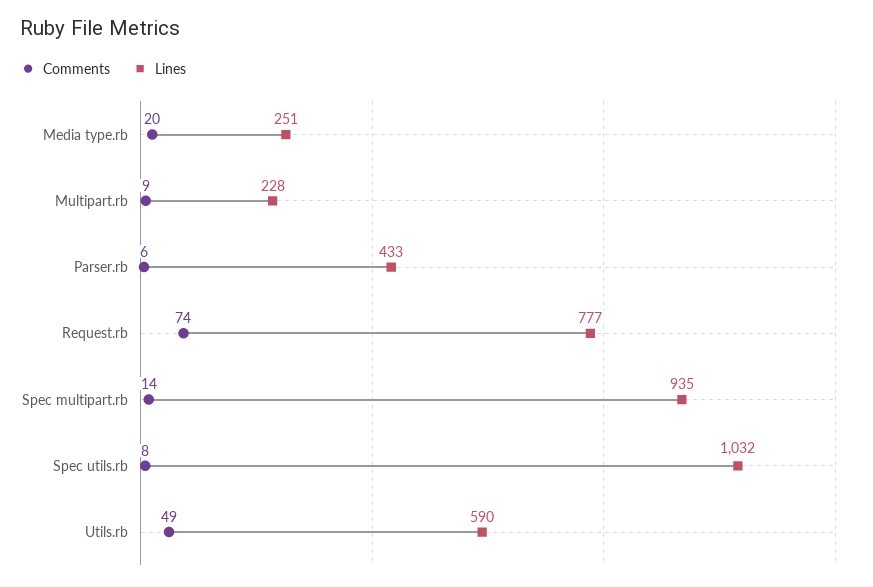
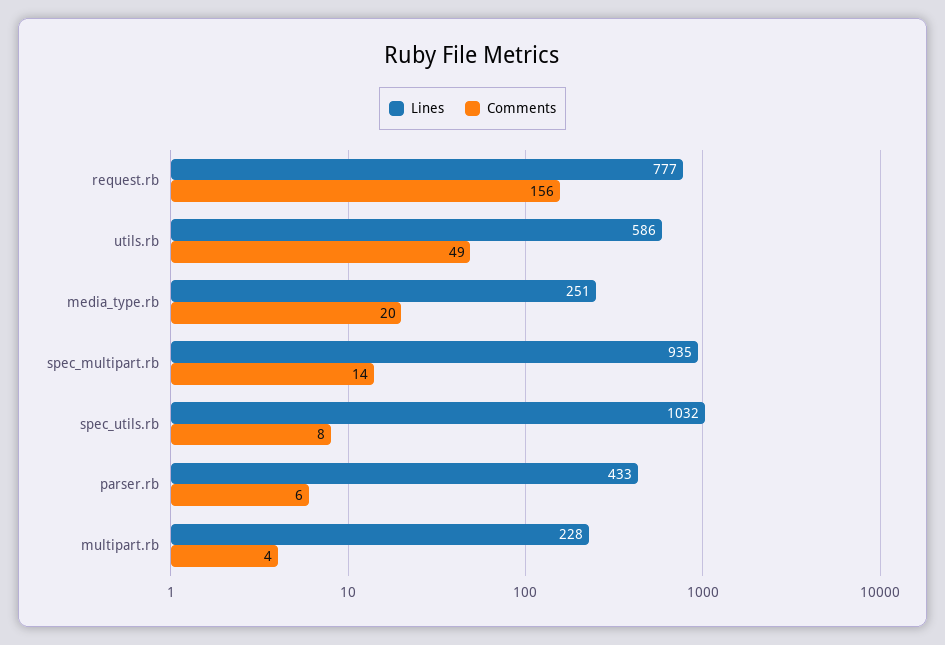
  {
    "Comments": {
      "Media type.rb": 20,
-     "Multipart.rb": 9,
+     "Multipart.rb": 4,
      "Parser.rb": 6,
-     "Request.rb": 74,
+     "Request.rb": 156,
      "Spec multipart.rb": 14,
      "Spec utils.rb": 8,
      "Utils.rb": 49
    },
    "Lines": {
      "Media type.rb": 251,
      "Multipart.rb": 228,
      "Parser.rb": 433,
      "Request.rb": 777,
      "Spec multipart.rb": 935,
      "Spec utils.rb": 1032,
-     "Utils.rb": 590
+     "Utils.rb": 586
    }
  }

